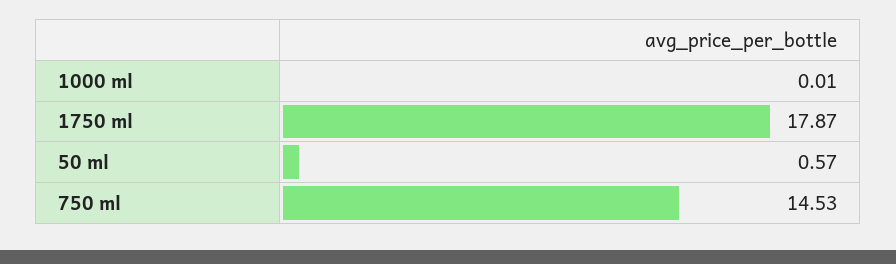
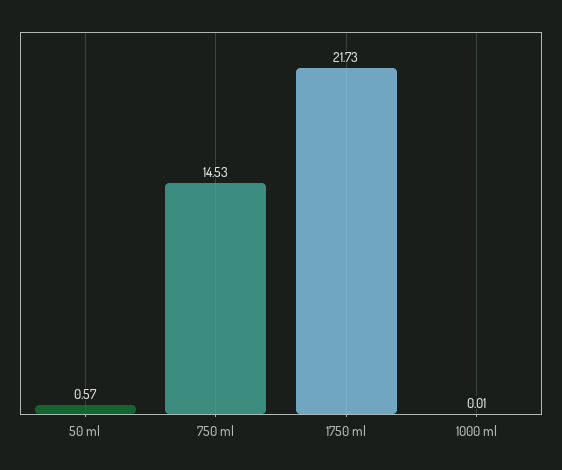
  {
    "1000 ml": 0.01,
-   "1750 ml": 17.87,
+   "1750 ml": 21.73,
    "50 ml": 0.57,
    "750 ml": 14.53
  }

